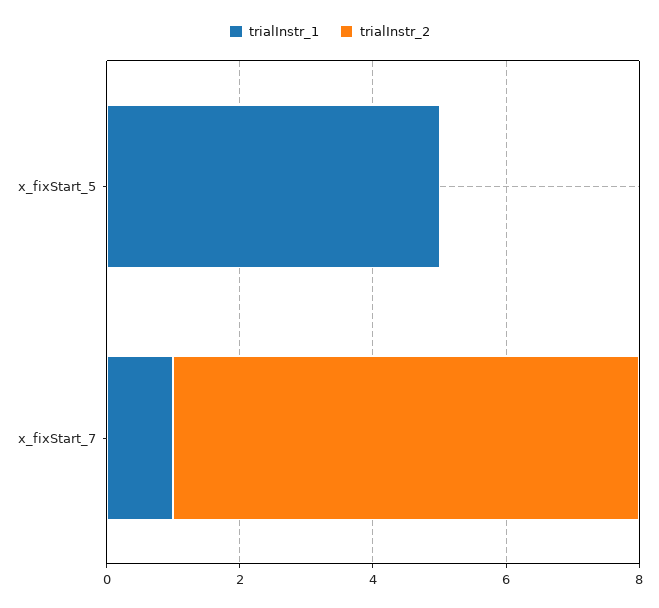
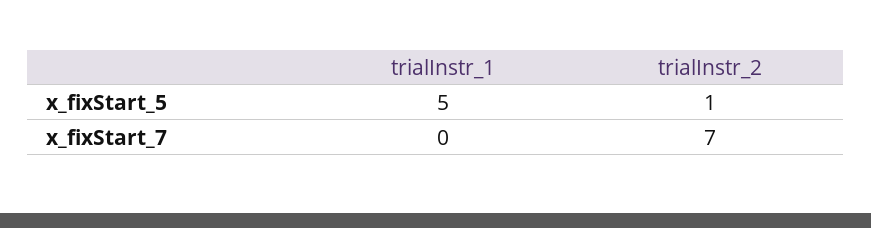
  {
    "trialInstr_1": {
      "x_fixStart_5": 5,
-     "x_fixStart_7": 1
+     "x_fixStart_7": 0
    },
    "trialInstr_2": {
-     "x_fixStart_5": 0,
+     "x_fixStart_5": 1,
      "x_fixStart_7": 7
    }
  }

